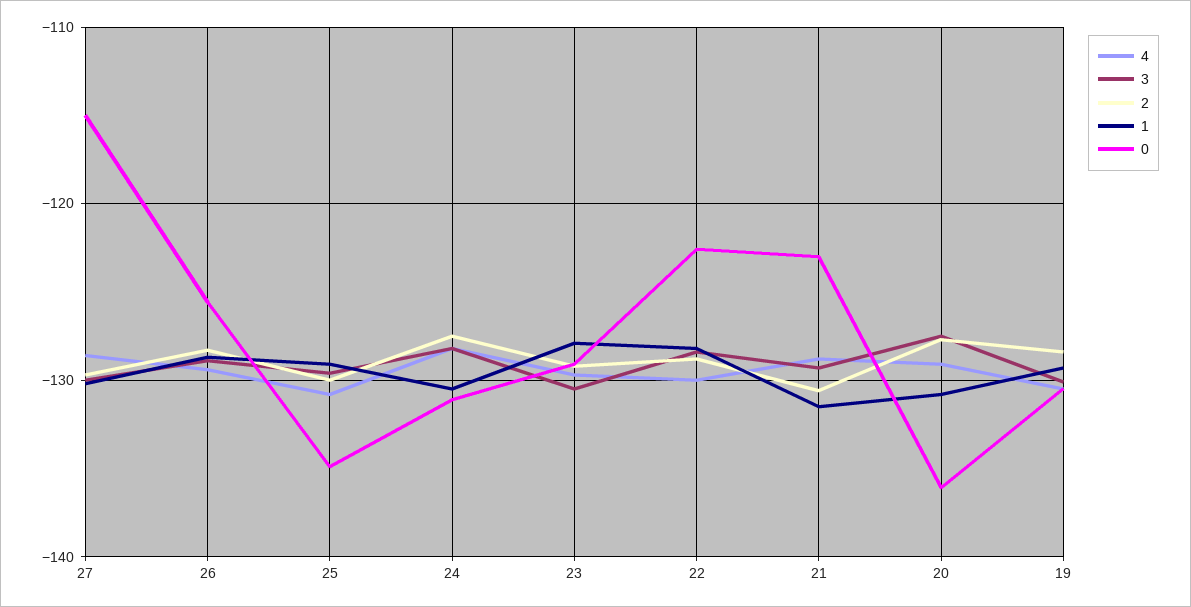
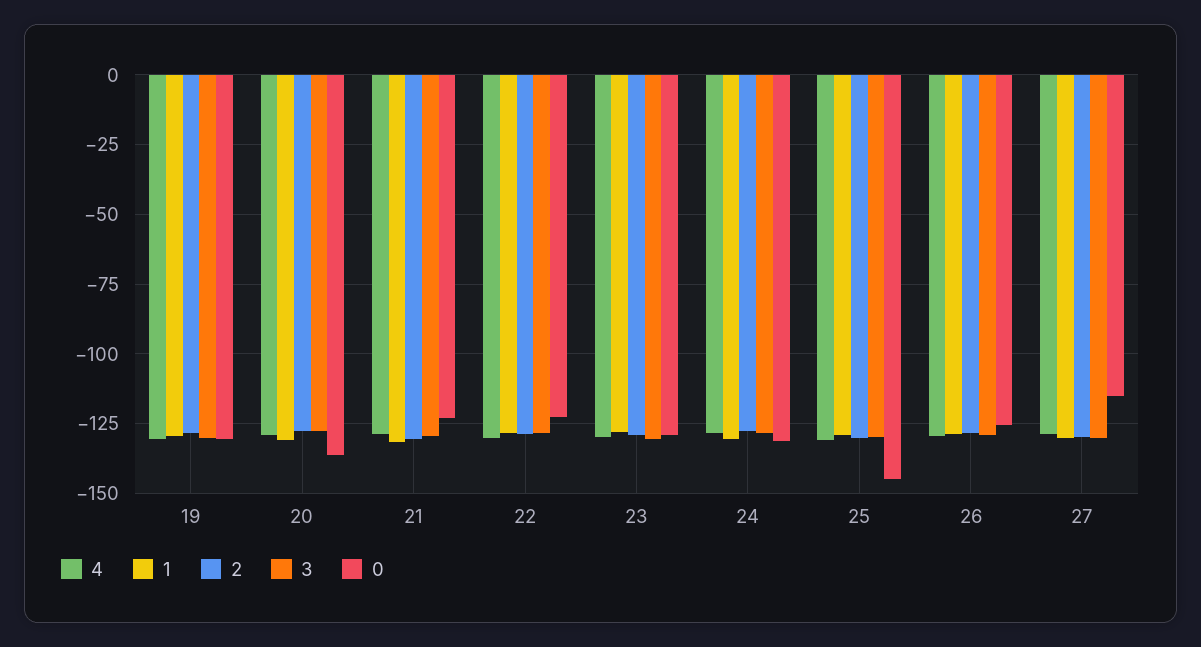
  {
    "4": {
      "27": -129,
      "26": -129,
      "25": -131,
      "24": -128,
      "23": -130,
      "22": -130,
      "21": -129,
      "20": -129,
      "19": -131
    },
    "3": {
      "27": -130,
      "26": -129,
      "25": -130,
      "24": -128,
      "23": -131,
      "22": -128,
      "21": -129,
      "20": -128,
      "19": -130
    },
    "2": {
      "27": -130,
      "26": -128,
      "25": -130,
      "24": -128,
      "23": -129,
      "22": -129,
      "21": -131,
      "20": -128,
      "19": -128
    },
    "1": {
      "27": -130,
      "26": -129,
      "25": -129,
      "24": -131,
      "23": -128,
      "22": -128,
      "21": -132,
      "20": -131,
      "19": -129
    },
    "0": {
      "27": -115,
      "26": -126,
-     "25": -135,
+     "25": -145,
      "24": -131,
      "23": -129,
      "22": -123,
      "21": -123,
      "20": -136,
      "19": -131
    }
  }

